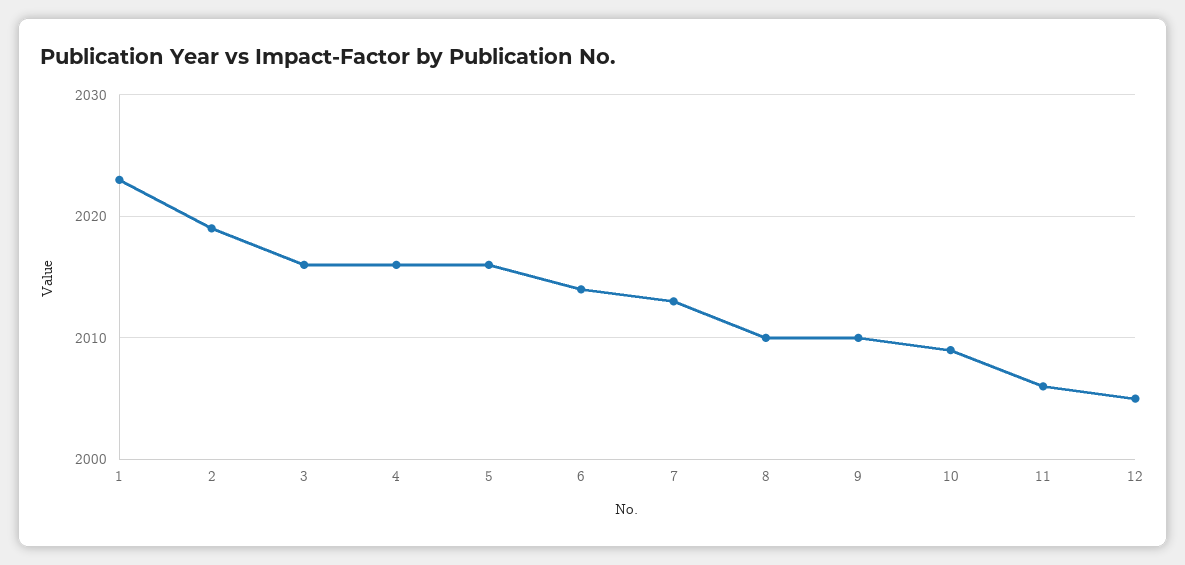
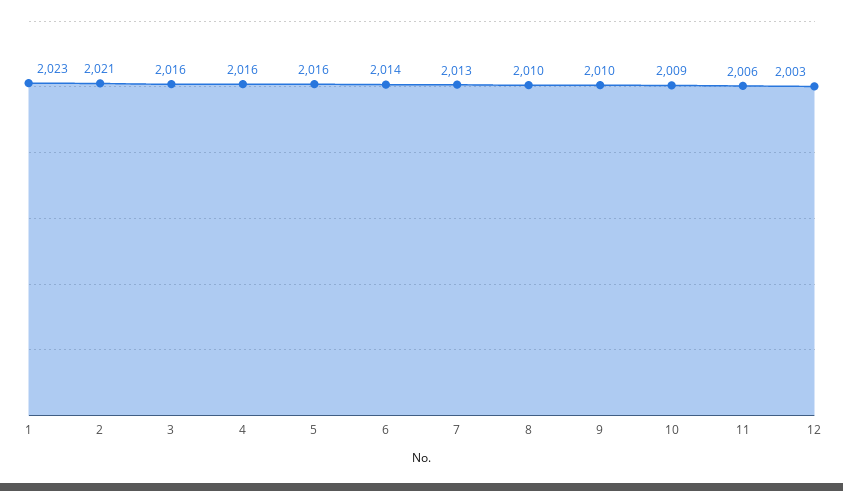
  {
    "1": 2023,
-   "2": 2019,
+   "2": 2021,
    "3": 2016,
    "4": 2016,
    "5": 2016,
    "6": 2014,
    "7": 2013,
    "8": 2010,
    "9": 2010,
    "10": 2009,
    "11": 2006,
-   "12": 2005
+   "12": 2003
  }

